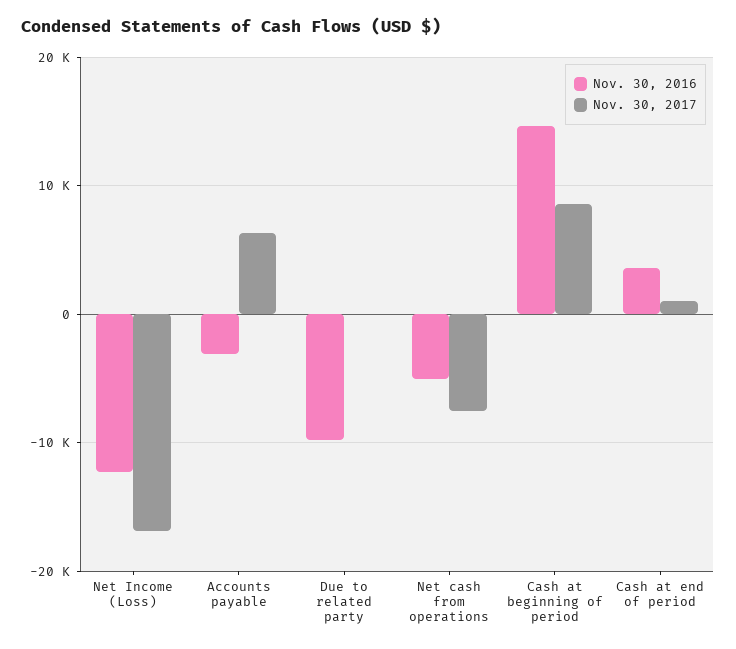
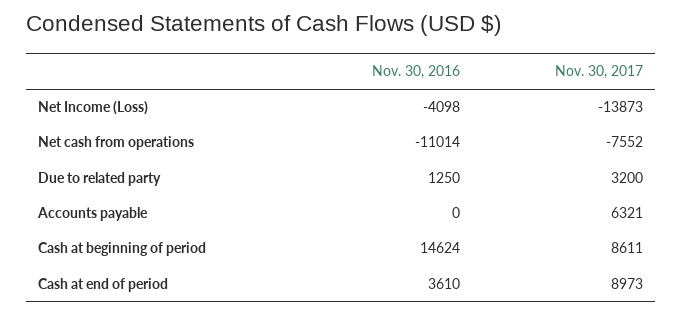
  {
    "Nov. 30, 2016": {
-     "Net Income (Loss)": -12000,
+     "Net Income (Loss)": -4098,
-     "Accounts payable": -3000,
+     "Accounts payable": 0,
-     "Due to related party": -10000,
+     "Due to related party": 1250,
-     "Net cash from operations": -5000,
+     "Net cash from operations": -11014,
      "Cash at beginning of period": 14624,
      "Cash at end of period": 3610
    },
    "Nov. 30, 2017": {
-     "Net Income (Loss)": -17000,
+     "Net Income (Loss)": -13873,
      "Accounts payable": 6321,
-     "Due to related party": 0,
+     "Due to related party": 3200,
      "Net cash from operations": -7552,
      "Cash at beginning of period": 8611,
-     "Cash at end of period": 1000
+     "Cash at end of period": 8973
    }
  }

